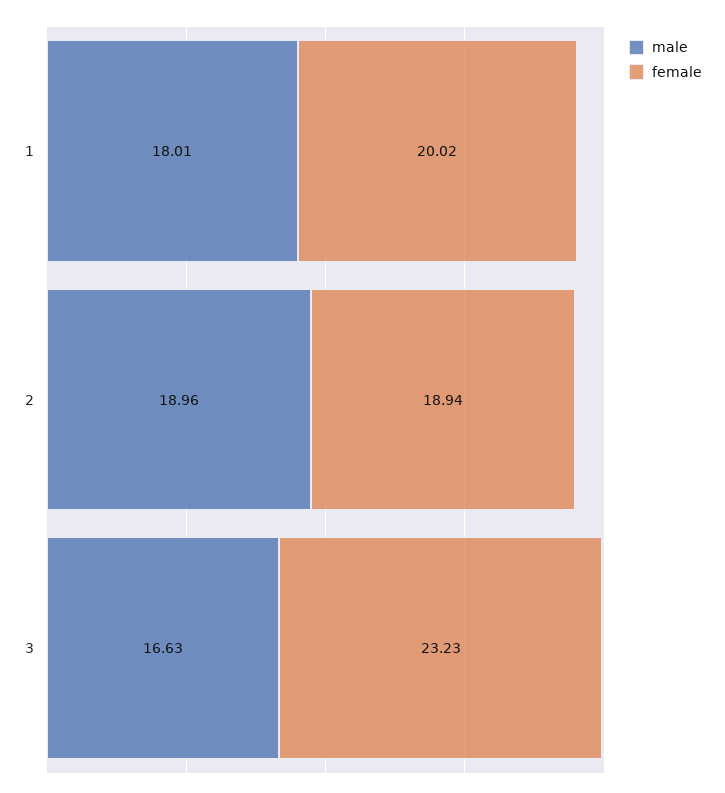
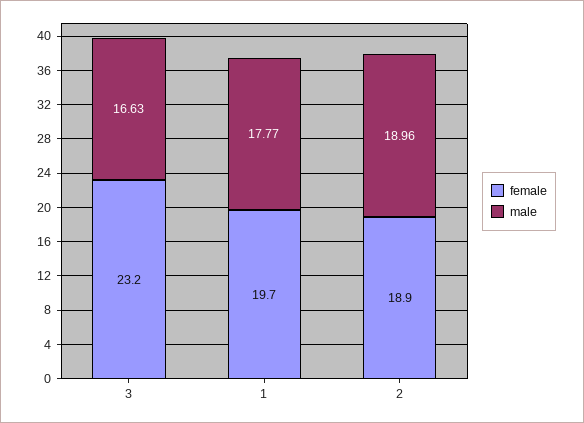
  {
    "male": {
-     "1": 18.01,
+     "1": 17.77,
      "2": 18.96,
      "3": 16.63
    },
    "female": {
-     "1": 20.02,
+     "1": 19.7,
      "2": 18.94,
      "3": 23.23
    }
  }

